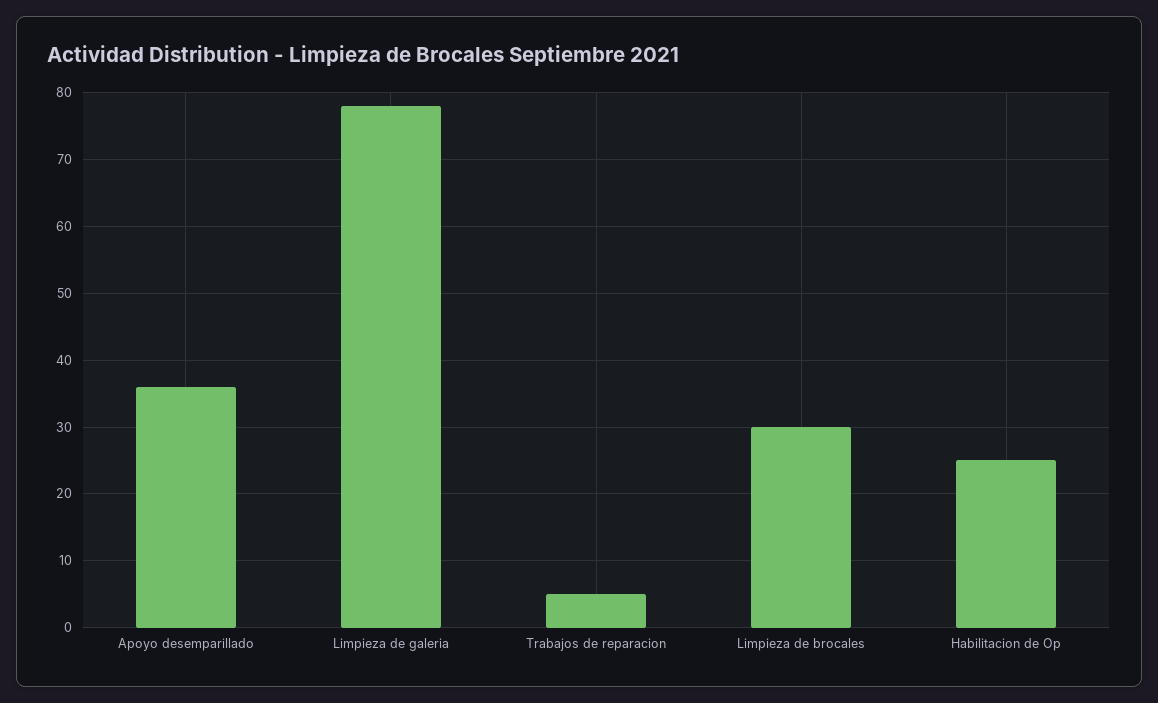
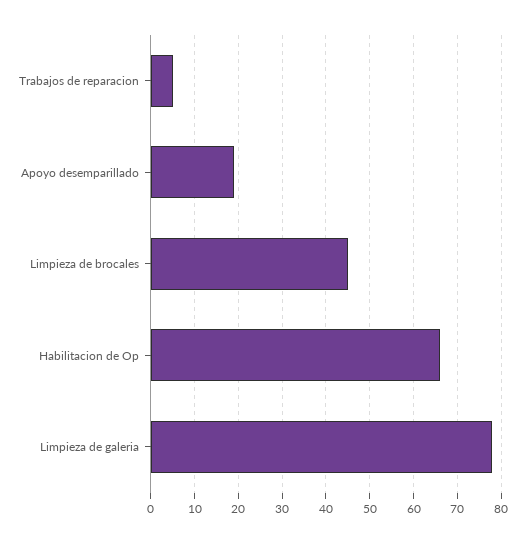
  {
-   "Apoyo desemparillado": 36,
+   "Apoyo desemparillado": 20,
    "Limpieza de galeria": 78,
    "Trabajos de reparacion": 5,
-   "Limpieza de brocales": 30,
+   "Limpieza de brocales": 45,
-   "Habilitacion de Op": 25
+   "Habilitacion de Op": 65
  }

